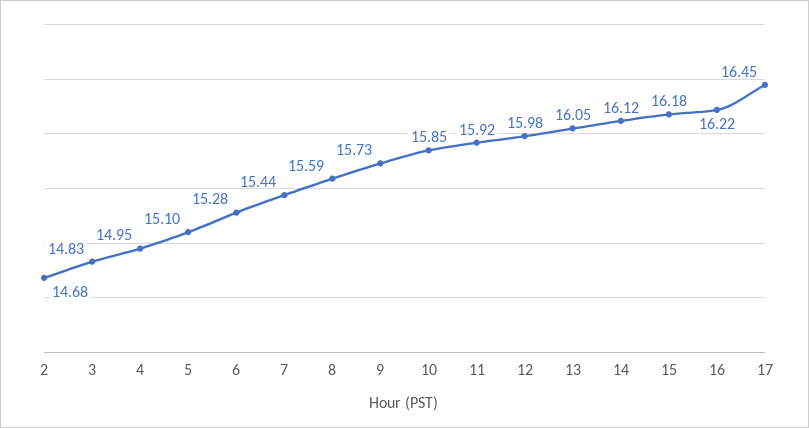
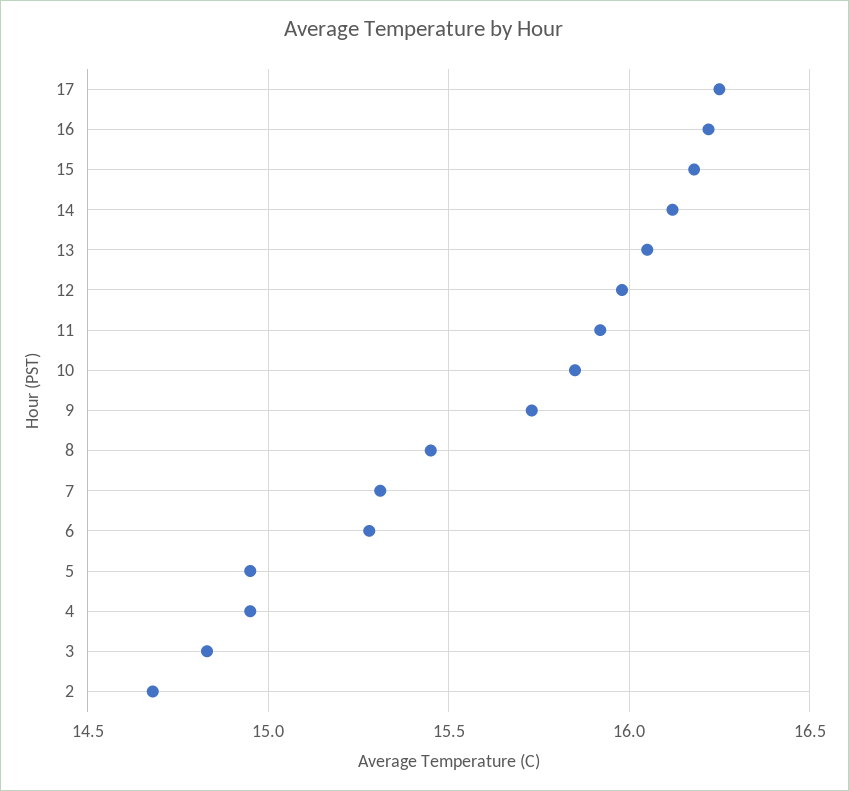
  {
    "2": 14.68,
    "3": 14.83,
    "4": 14.95,
-   "5": 15.1,
+   "5": 14.95,
    "6": 15.28,
-   "7": 15.44,
+   "7": 15.3,
-   "8": 15.59,
+   "8": 15.45,
    "9": 15.73,
    "10": 15.85,
    "11": 15.92,
    "12": 15.98,
    "13": 16.05,
    "14": 16.12,
    "15": 16.18,
    "16": 16.22,
-   "17": 16.45
+   "17": 16.25
  }

